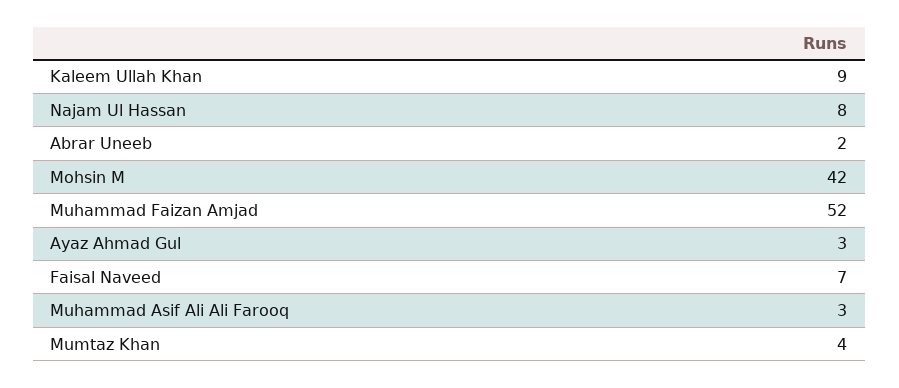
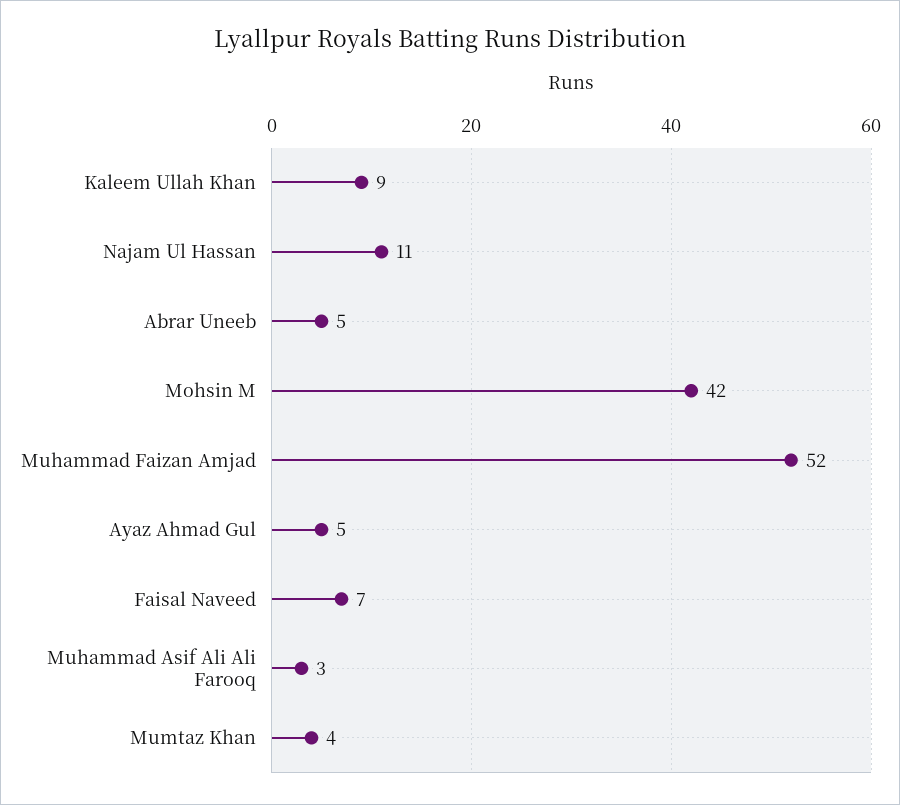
  {
    "Kaleem Ullah Khan": 9,
-   "Najam Ul Hassan": 8,
+   "Najam Ul Hassan": 11,
-   "Abrar Uneeb": 2,
+   "Abrar Uneeb": 5,
    "Mohsin M": 42,
    "Muhammad Faizan Amjad": 52,
-   "Ayaz Ahmad Gul": 3,
+   "Ayaz Ahmad Gul": 5,
    "Faisal Naveed": 7,
    "Muhammad Asif Ali Ali Farooq": 3,
    "Mumtaz Khan": 4
  }

